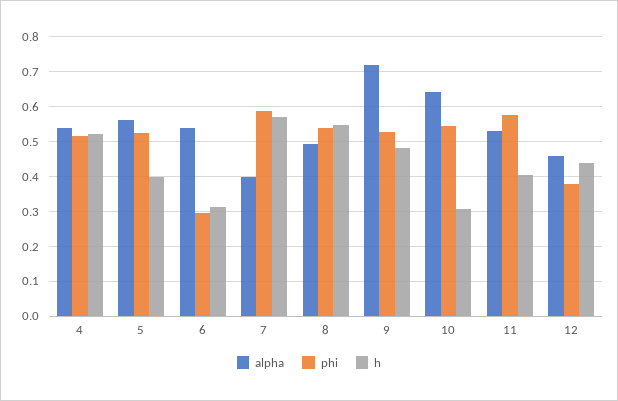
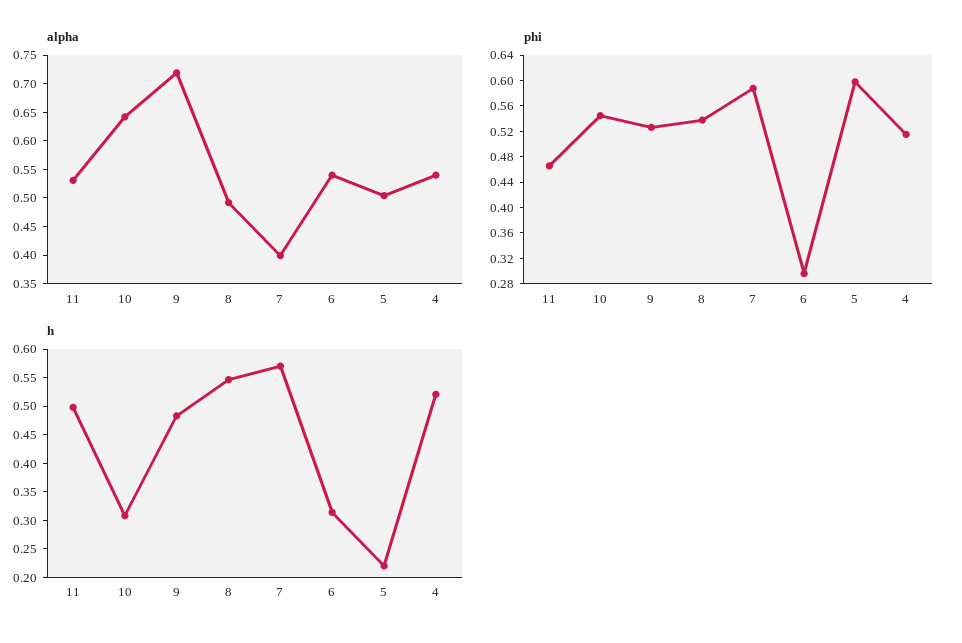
  {
    "alpha": {
      "4": 0.54,
-     "5": 0.56,
+     "5": 0.5,
      "6": 0.54,
      "7": 0.4,
      "8": 0.5,
      "9": 0.72,
      "10": 0.64,
-     "11": 0.54,
+     "11": 0.54
-     "12": 0.46
    },
    "phi": {
      "4": 0.52,
-     "5": 0.52,
+     "5": 0.6,
      "6": 0.3,
      "7": 0.58,
      "8": 0.54,
      "9": 0.52,
      "10": 0.54,
-     "11": 0.58,
+     "11": 0.46
-     "12": 0.38
    },
    "h": {
      "4": 0.52,
-     "5": 0.4,
+     "5": 0.225,
      "6": 0.32,
      "7": 0.58,
      "8": 0.54,
      "9": 0.48,
      "10": 0.3,
-     "11": 0.4,
+     "11": 0.5
-     "12": 0.44
    }
  }

